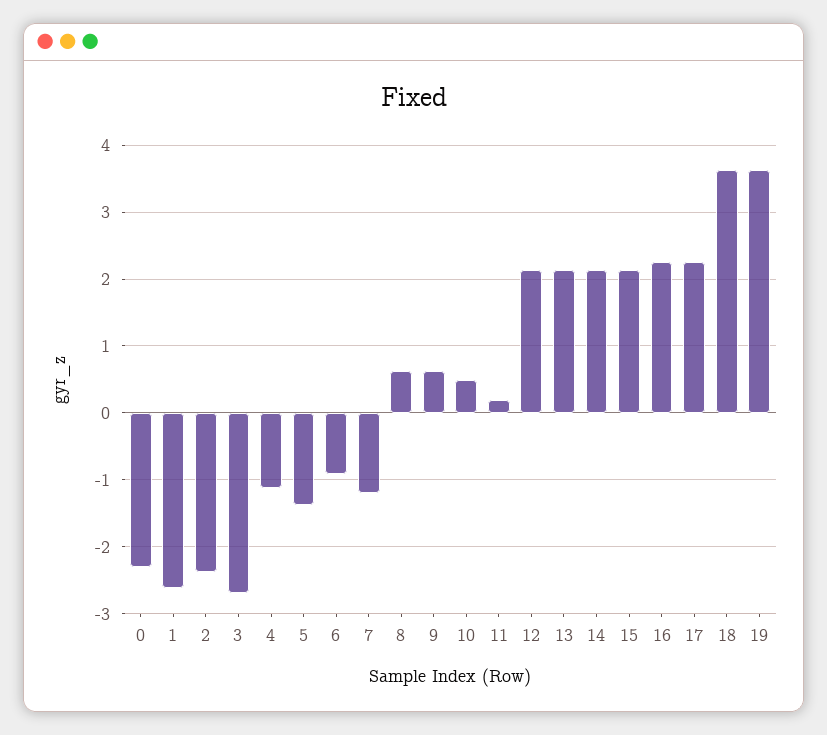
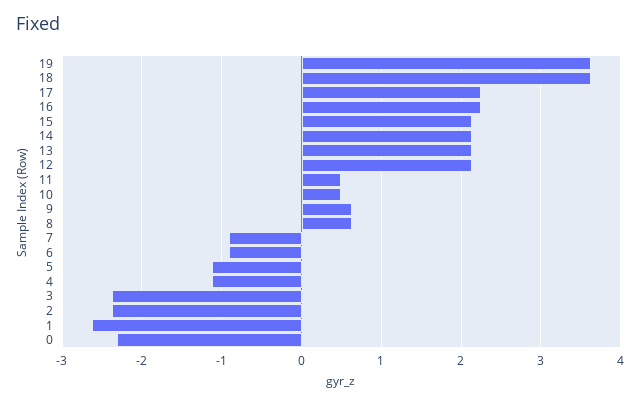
  {
    "0": -2.3,
    "1": -2.6,
    "2": -2.4,
-   "3": -2.7,
+   "3": -2.4,
    "4": -1.1,
-   "5": -1.4,
+   "5": -1.1,
    "6": -0.9,
-   "7": -1.2,
+   "7": -0.9,
    "8": 0.6,
    "9": 0.6,
    "10": 0.5,
-   "11": 0.2,
+   "11": 0.5,
    "12": 2.1,
    "13": 2.1,
    "14": 2.1,
    "15": 2.1,
    "16": 2.3,
    "17": 2.3,
    "18": 3.6,
    "19": 3.6
  }

